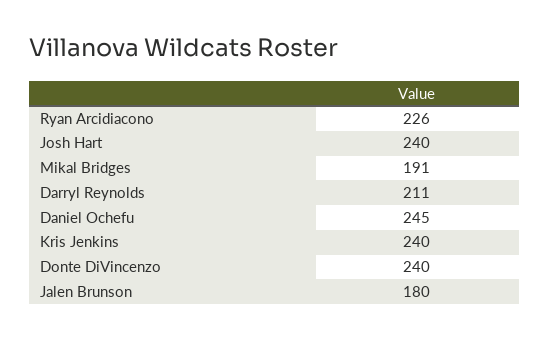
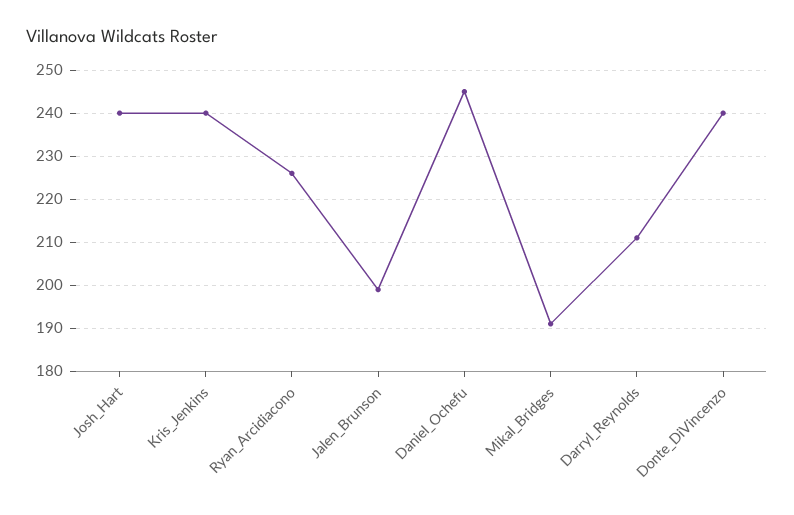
  {
    "Ryan Arcidiacono": 226,
    "Josh Hart": 240,
    "Mikal Bridges": 191,
    "Darryl Reynolds": 211,
    "Daniel Ochefu": 245,
    "Kris Jenkins": 240,
    "Donte DiVincenzo": 240,
-   "Jalen Brunson": 180
+   "Jalen Brunson": 200
  }

